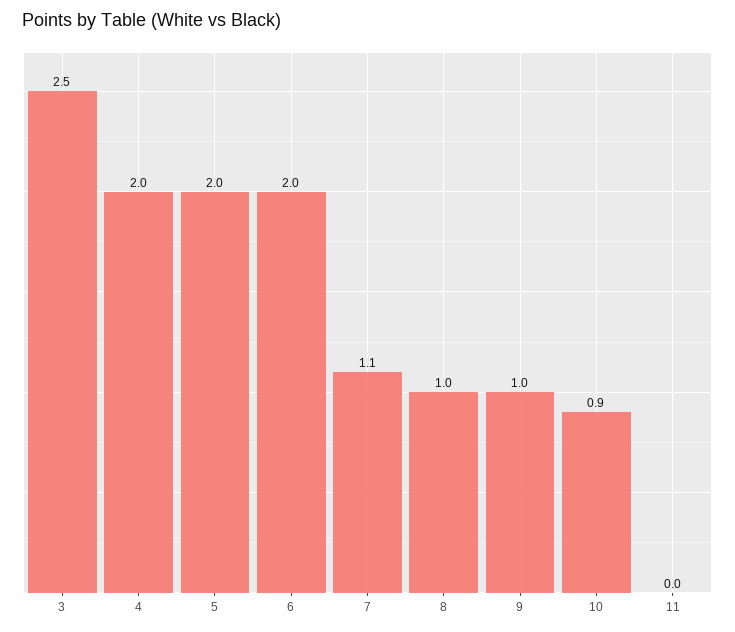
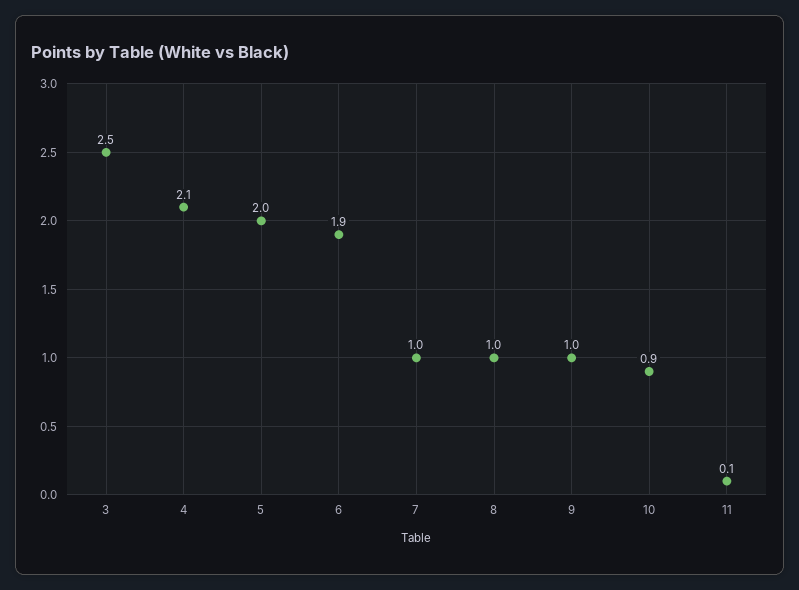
  {
    "3": 2.5,
-   "4": 2,
+   "4": 2.1,
    "5": 2,
-   "6": 2,
+   "6": 1.9,
-   "7": 1.1,
+   "7": 1,
    "8": 1,
    "9": 1,
    "10": 0.9,
-   "11": 0
+   "11": 0.1
  }

